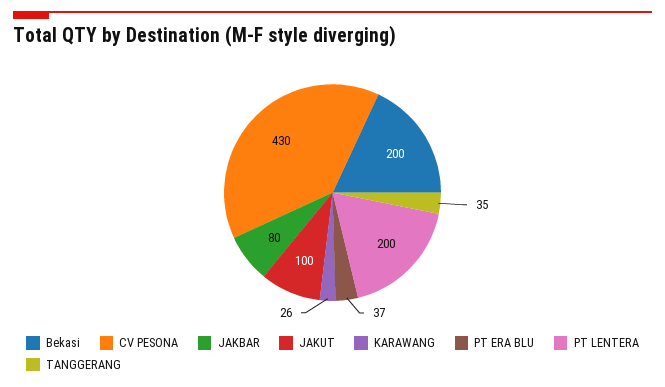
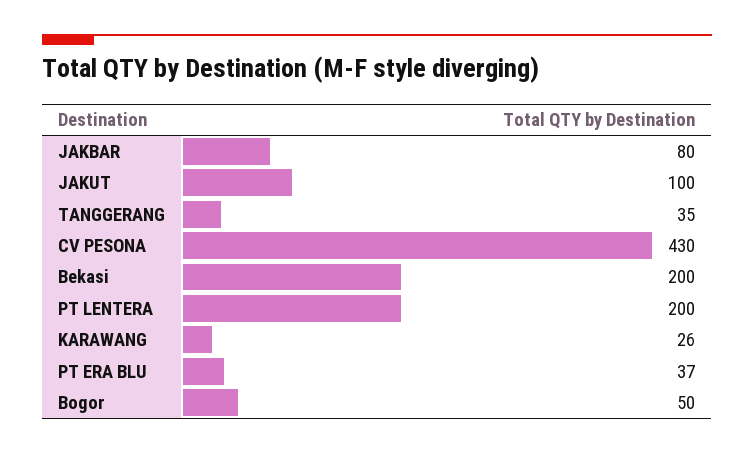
  {
    "Bekasi": 200,
    "CV PESONA": 430,
    "JAKBAR": 80,
    "JAKUT": 100,
    "KARAWANG": 26,
    "PT ERA BLU": 37,
    "PT LENTERA": 200,
-   "TANGGERANG": 35
+   "TANGGERANG": 35,
+   "Bogor": 50
  }

